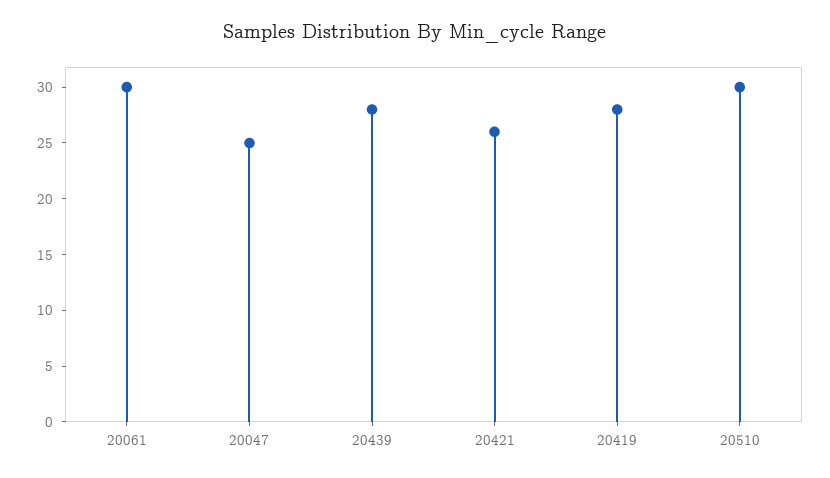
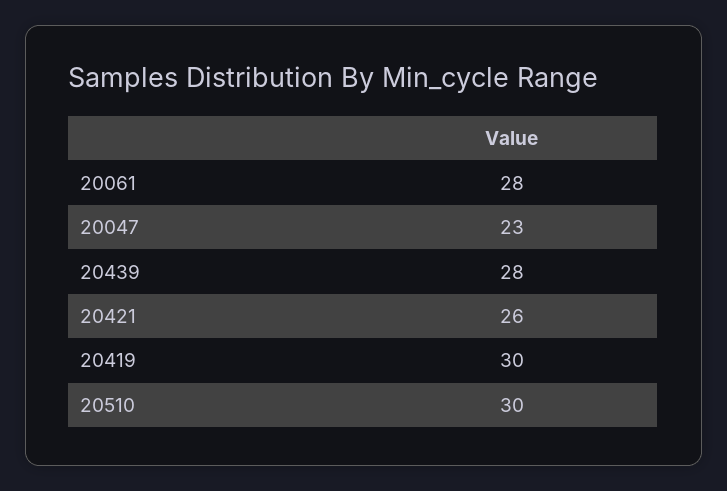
  {
-   "20061": 30,
+   "20061": 28,
-   "20047": 25,
+   "20047": 23,
    "20439": 28,
    "20421": 26,
-   "20419": 28,
+   "20419": 30,
    "20510": 30
  }

